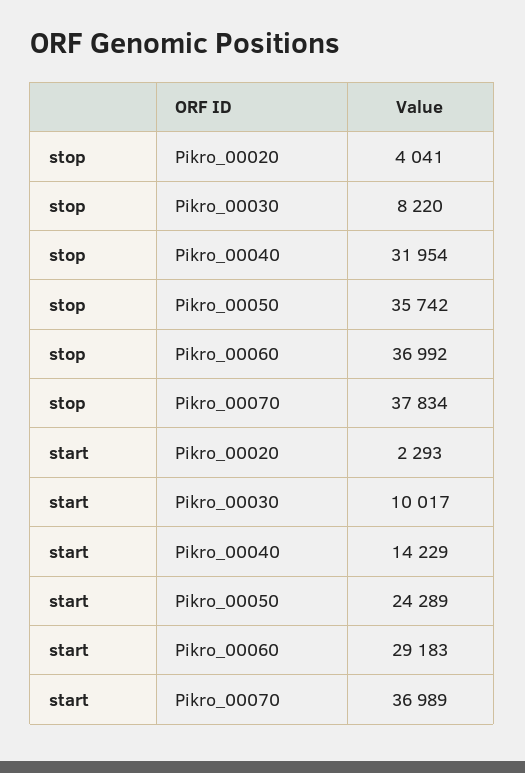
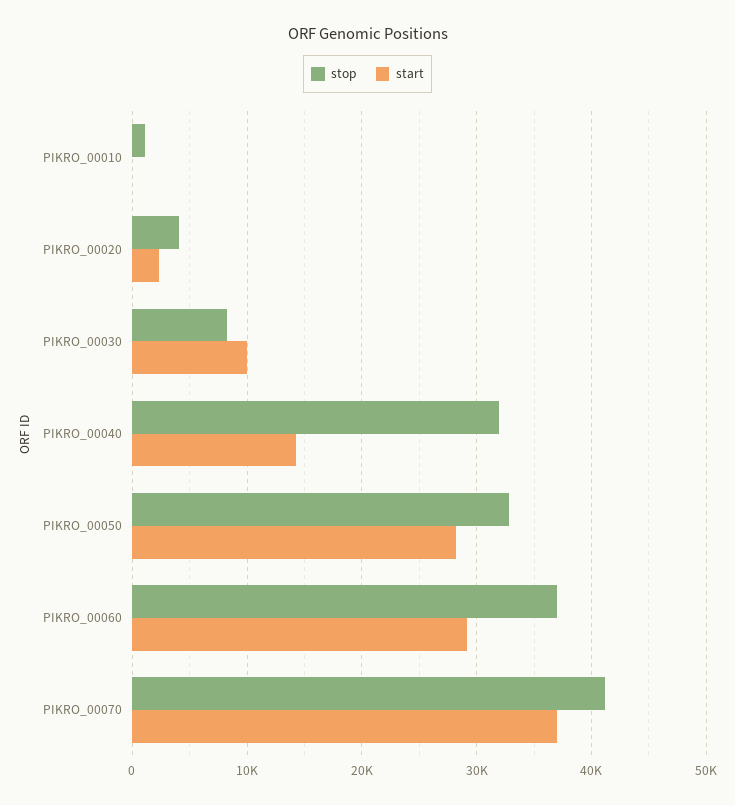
  {
    "stop": {
      "Pikro_00020": 4041,
      "Pikro_00030": 8220,
      "Pikro_00040": 31954,
-     "Pikro_00050": 35742,
+     "Pikro_00050": 33000,
      "Pikro_00060": 36992,
-     "Pikro_00070": 37834
+     "Pikro_00070": 41000,
+     "PIKRO_00010": 1000
    },
    "start": {
      "Pikro_00020": 2293,
      "Pikro_00030": 10017,
      "Pikro_00040": 14229,
-     "Pikro_00050": 24289,
+     "Pikro_00050": 28000,
      "Pikro_00060": 29183,
-     "Pikro_00070": 36989
+     "Pikro_00070": 36989,
+     "PIKRO_00010": 0
    }
  }

